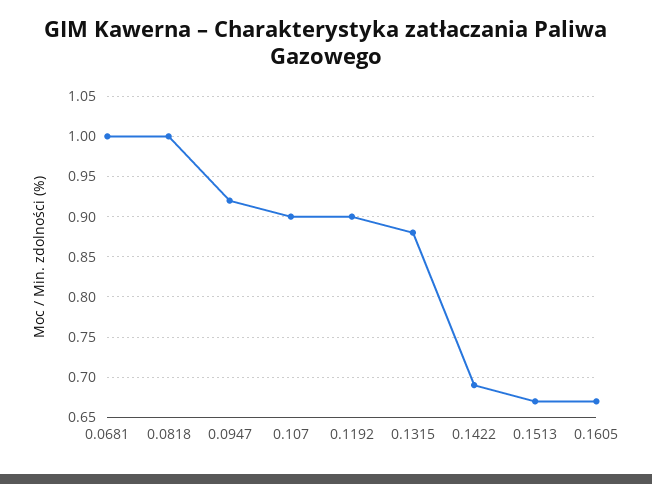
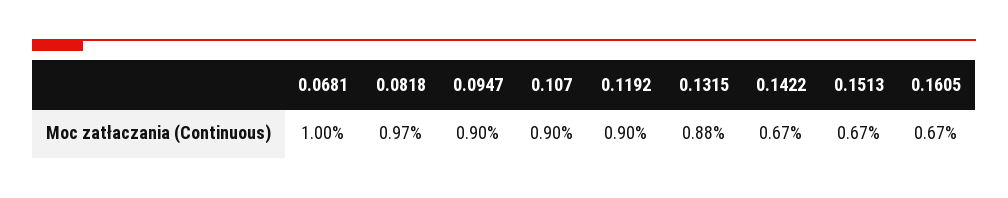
  {
    "0.0681": 1,
-   "0.0818": 1,
+   "0.0818": 0.97,
-   "0.0947": 0.92,
+   "0.0947": 0.9,
    "0.107": 0.9,
    "0.1192": 0.9,
    "0.1315": 0.88,
-   "0.1422": 0.69,
+   "0.1422": 0.67,
    "0.1513": 0.67,
    "0.1605": 0.67
  }

